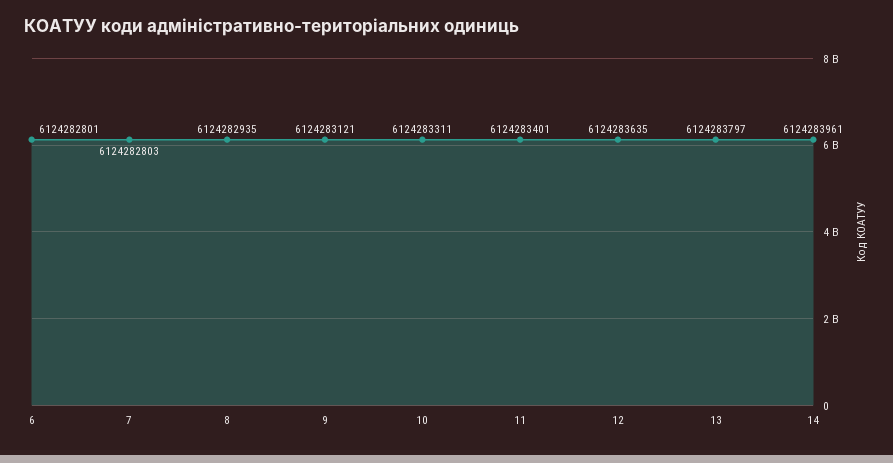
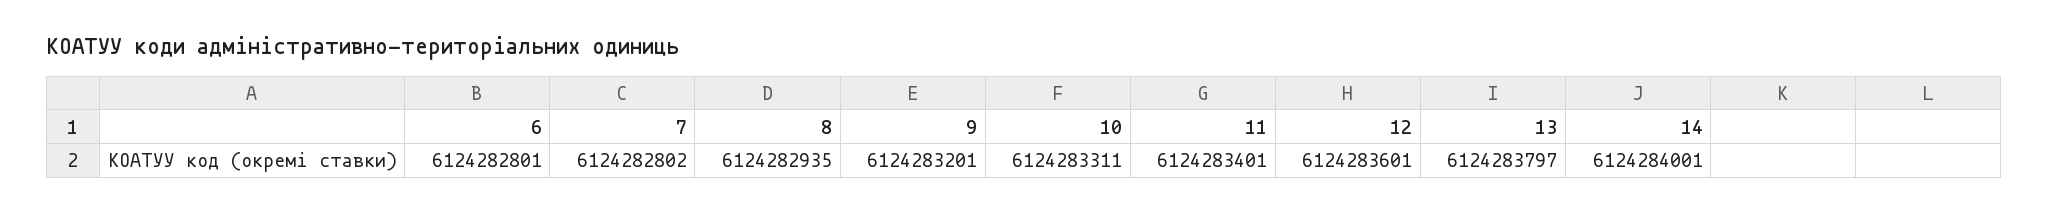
  {
    "6": 6124282801,
-   "7": 6124282803,
+   "7": 6124282802,
    "8": 6124282935,
-   "9": 6124283121,
+   "9": 6124283201,
    "10": 6124283311,
    "11": 6124283401,
-   "12": 6124283635,
+   "12": 6124283601,
    "13": 6124283797,
-   "14": 6124283961
+   "14": 6124284001
  }

